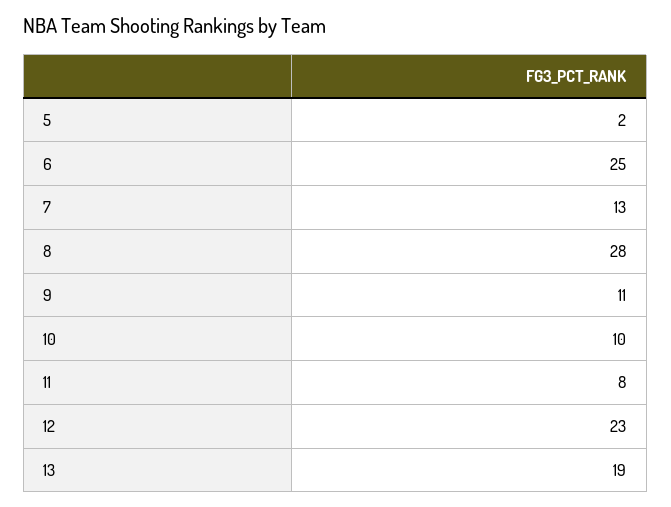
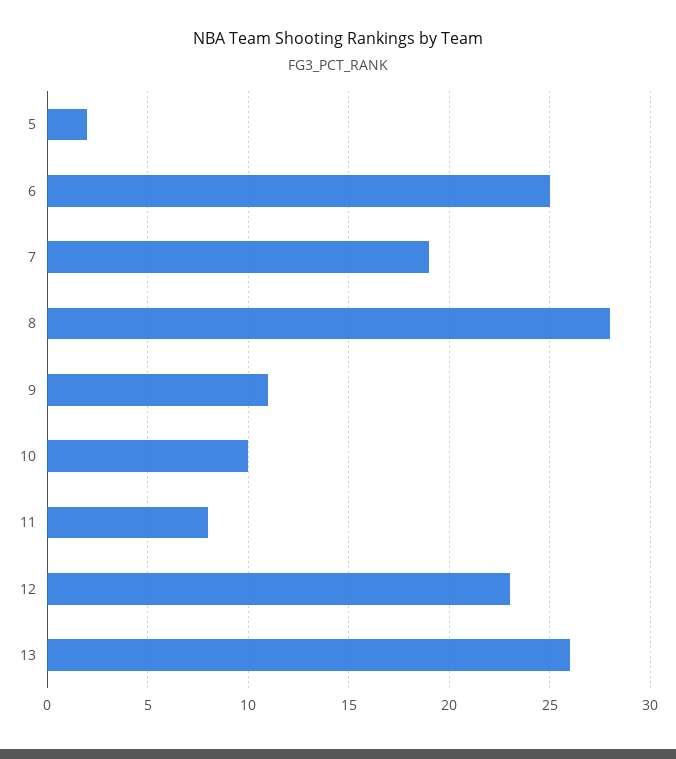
  {
    "5": 2,
    "6": 25,
-   "7": 13,
+   "7": 19,
    "8": 28,
    "9": 11,
    "10": 10,
    "11": 8,
    "12": 23,
-   "13": 19
+   "13": 26
  }

